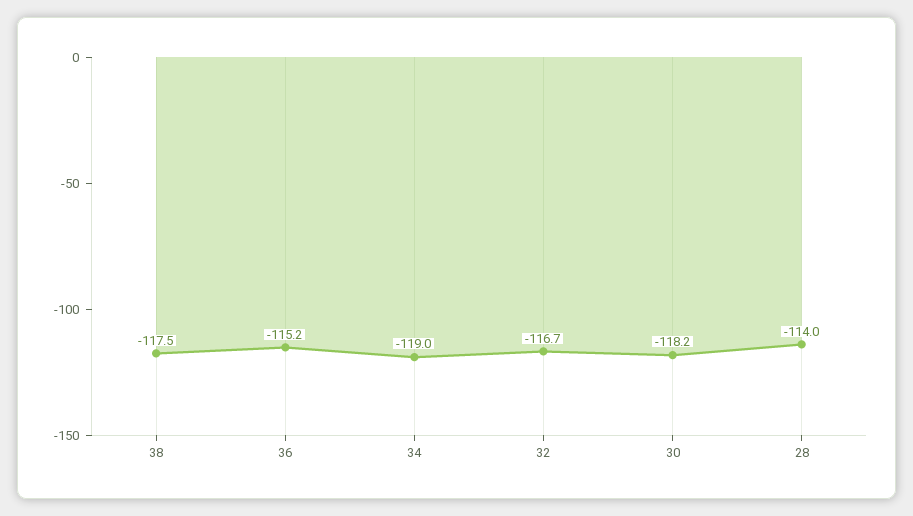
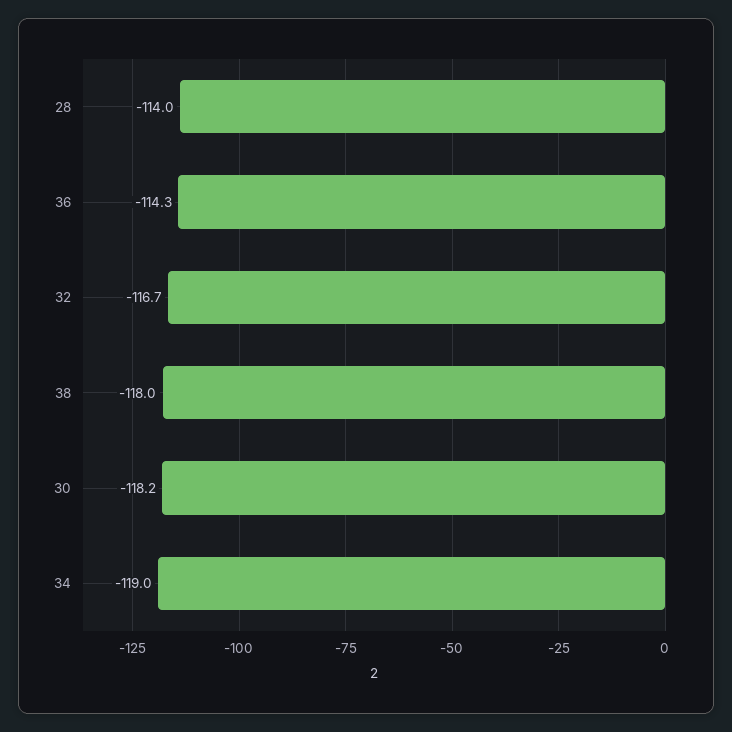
  {
-   "38": -117.5,
+   "38": -118,
-   "36": -115.2,
+   "36": -114.3,
    "34": -119,
    "32": -116.7,
    "30": -118.2,
    "28": -114
  }

